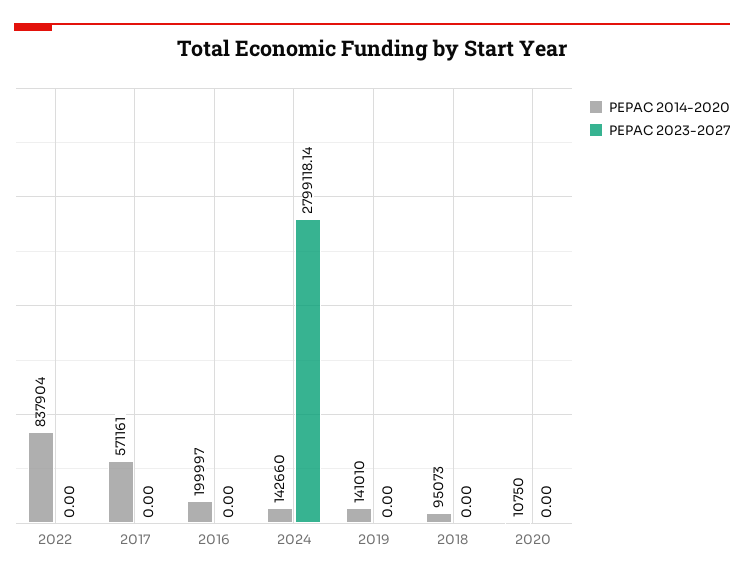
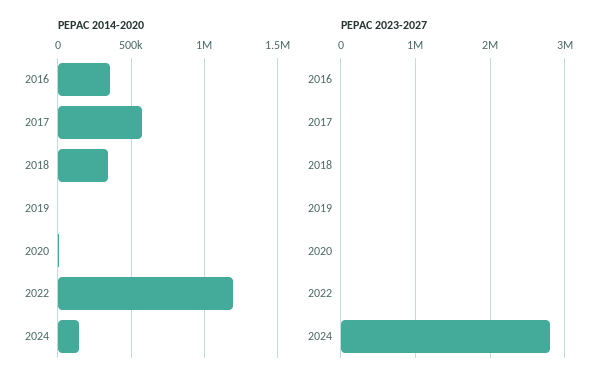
  {
    "PEPAC 2014-2020": {
-     "2022": 837904,
+     "2022": 1200000,
      "2017": 571161,
-     "2016": 199997,
+     "2016": 350000,
      "2024": 142660,
-     "2019": 141010,
+     "2019": 0,
-     "2018": 95073,
+     "2018": 350000,
      "2020": 10750
    },
    "PEPAC 2023-2027": {
      "2022": 0,
      "2017": 0,
      "2016": 0,
      "2024": 2799118.14,
      "2019": 0,
      "2018": 0,
      "2020": 0
    }
  }

